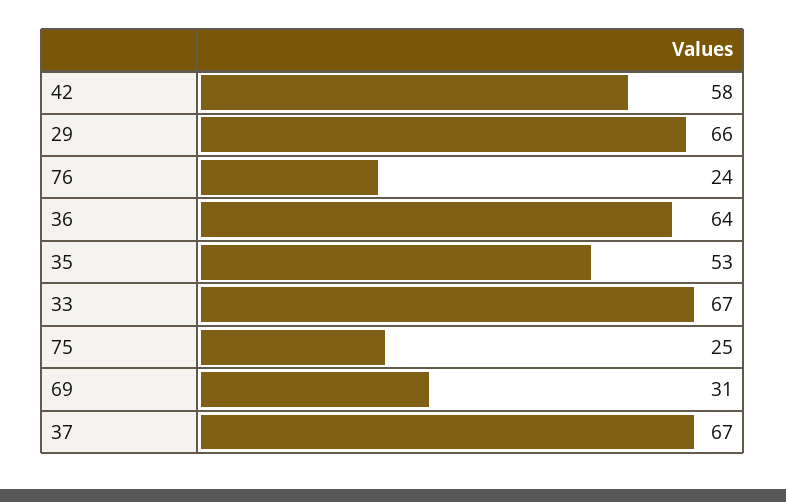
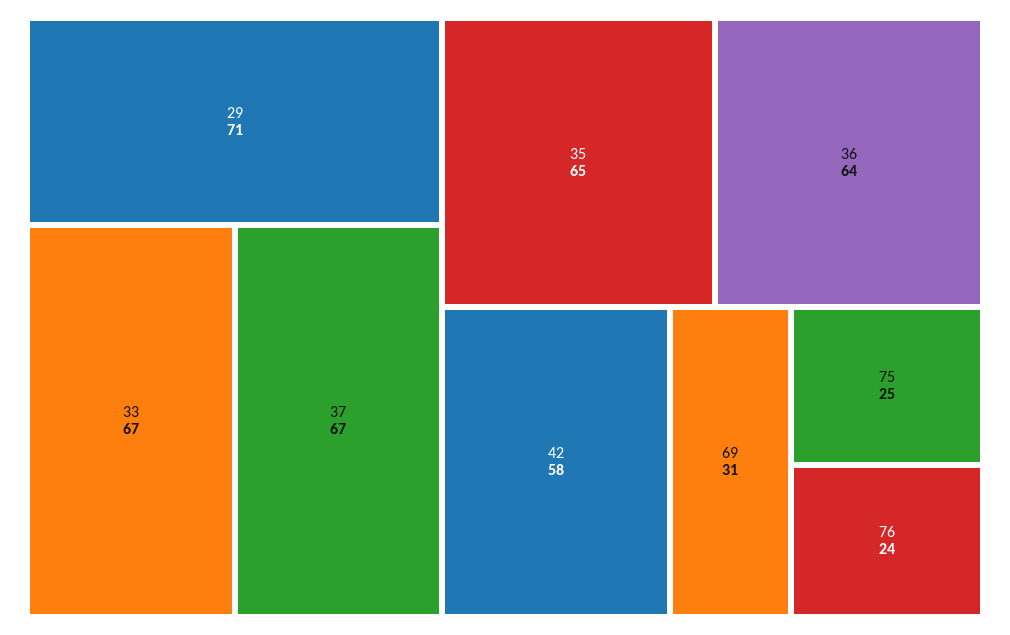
  {
    "42": 58,
-   "29": 66,
+   "29": 71,
    "76": 24,
    "36": 64,
-   "35": 53,
+   "35": 65,
    "33": 67,
    "75": 25,
    "69": 31,
    "37": 67
  }

